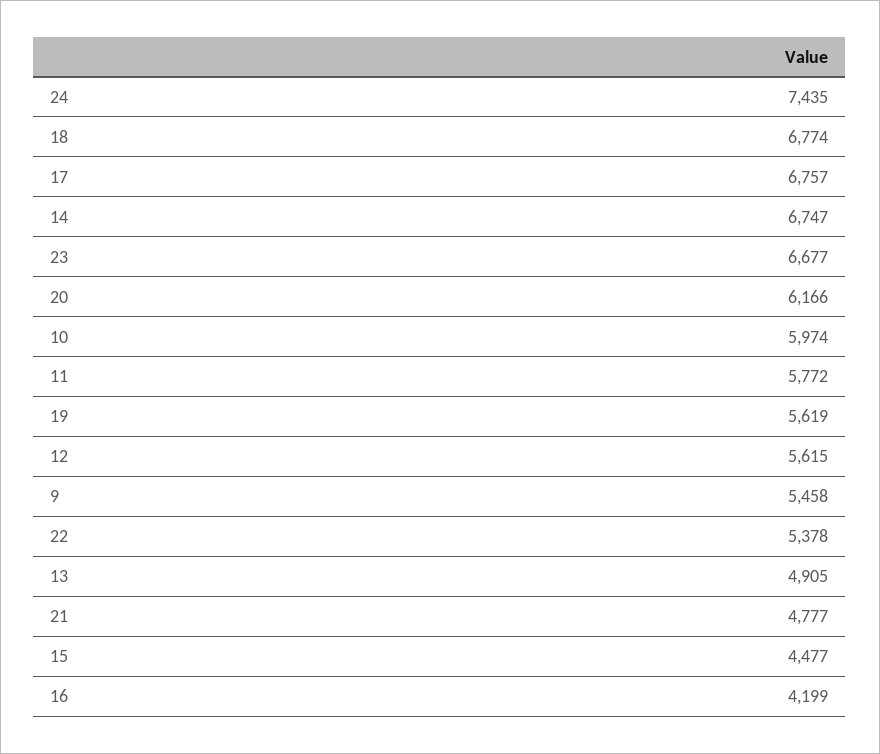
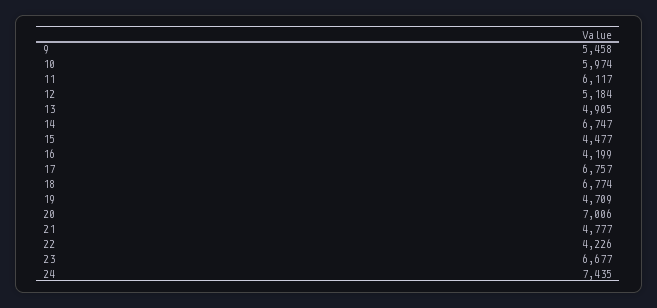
  {
    "24": 7435,
    "18": 6774,
    "17": 6757,
    "14": 6747,
    "23": 6677,
-   "20": 6166,
+   "20": 7006,
    "10": 5974,
-   "11": 5772,
+   "11": 6117,
-   "19": 5619,
+   "19": 4709,
-   "12": 5615,
+   "12": 5184,
    "9": 5458,
-   "22": 5378,
+   "22": 4226,
    "13": 4905,
    "21": 4777,
    "15": 4477,
    "16": 4199
  }

